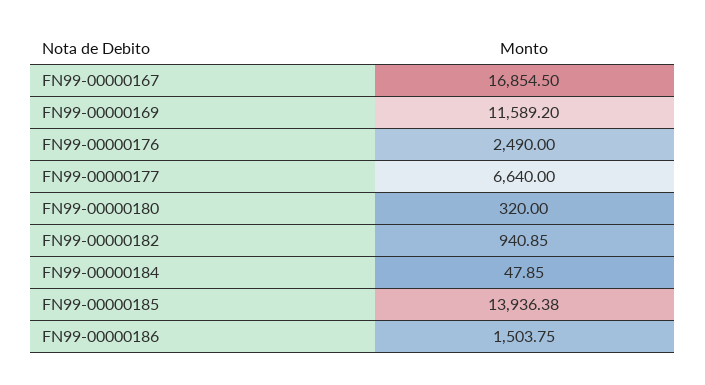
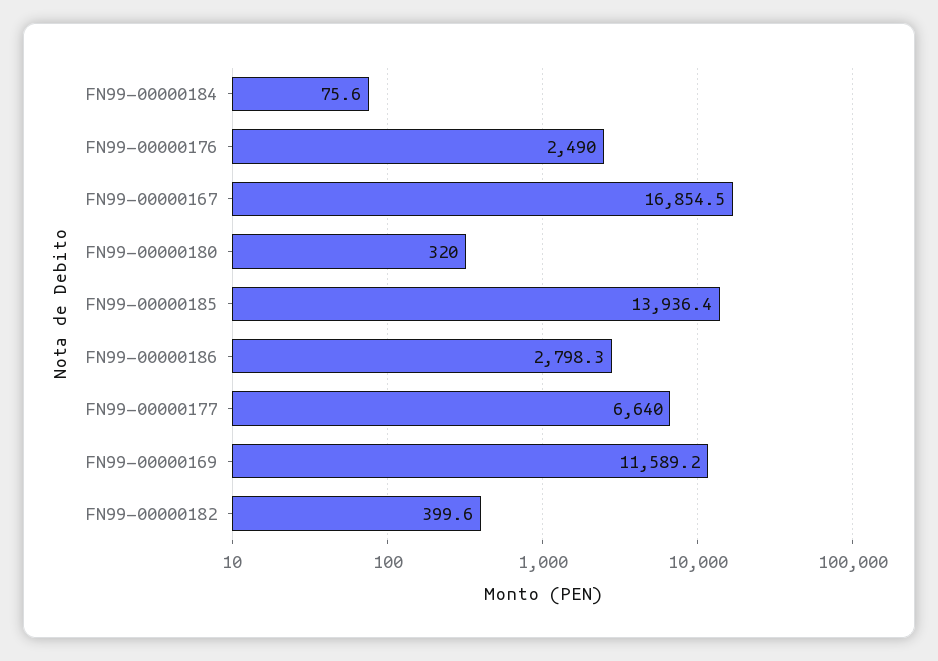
  {
    "FN99-00000167": 16854.5,
    "FN99-00000169": 11589.2,
    "FN99-00000176": 2490,
    "FN99-00000177": 6640,
    "FN99-00000180": 320,
-   "FN99-00000182": 940.85,
+   "FN99-00000182": 399.6,
-   "FN99-00000184": 47.85,
+   "FN99-00000184": 75.6,
    "FN99-00000185": 13936.38,
-   "FN99-00000186": 1503.75
+   "FN99-00000186": 2798.3
  }

